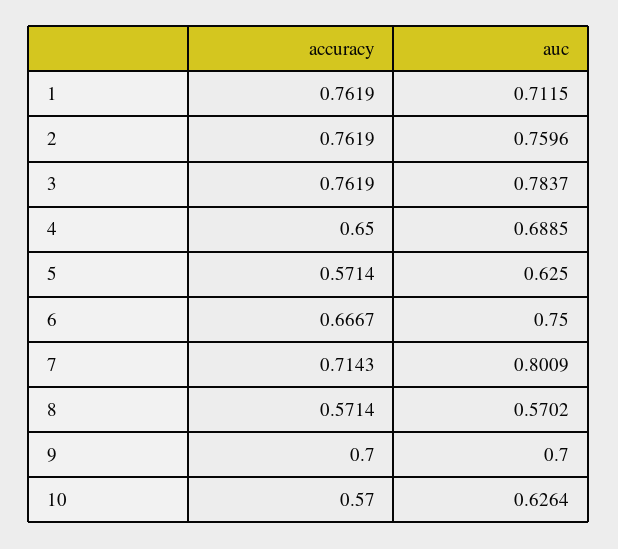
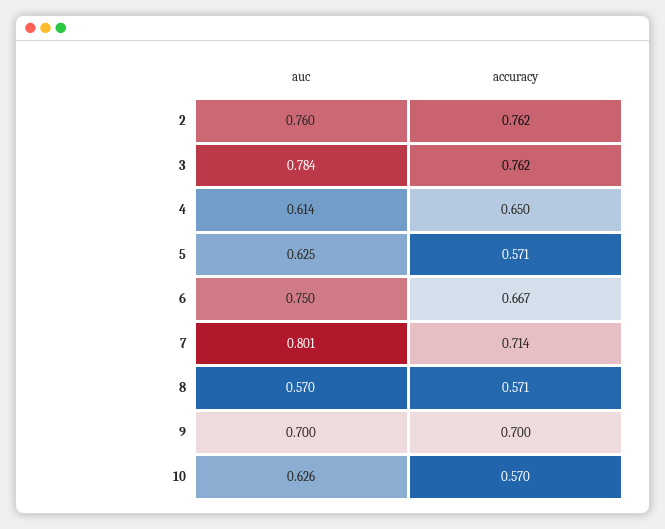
  {
    "accuracy": {
-     "1": 0.7619,
      "2": 0.7619,
      "3": 0.7619,
      "4": 0.65,
      "5": 0.5714,
      "6": 0.6667,
      "7": 0.7143,
      "8": 0.5714,
      "9": 0.7,
      "10": 0.57
    },
    "auc": {
-     "1": 0.7115,
      "2": 0.7596,
      "3": 0.7837,
-     "4": 0.6885,
+     "4": 0.614,
      "5": 0.625,
      "6": 0.75,
      "7": 0.8009,
      "8": 0.5702,
      "9": 0.7,
      "10": 0.6264
    }
  }

